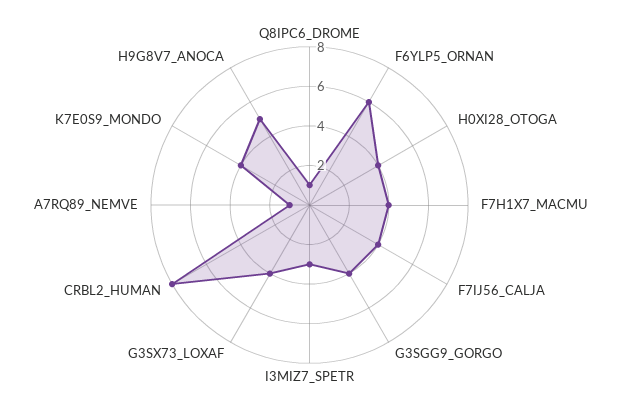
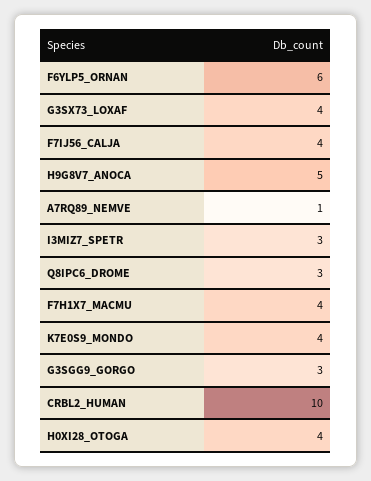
  {
-   "Q8IPC6_DROME": 1,
+   "Q8IPC6_DROME": 3,
    "F6YLP5_ORNAN": 6,
    "H0XI28_OTOGA": 4,
    "F7H1X7_MACMU": 4,
    "F7IJ56_CALJA": 4,
-   "G3SGG9_GORGO": 4,
+   "G3SGG9_GORGO": 3,
    "I3MIZ7_SPETR": 3,
    "G3SX73_LOXAF": 4,
-   "CRBL2_HUMAN": 8,
+   "CRBL2_HUMAN": 10,
    "A7RQ89_NEMVE": 1,
    "K7E0S9_MONDO": 4,
    "H9G8V7_ANOCA": 5
  }

